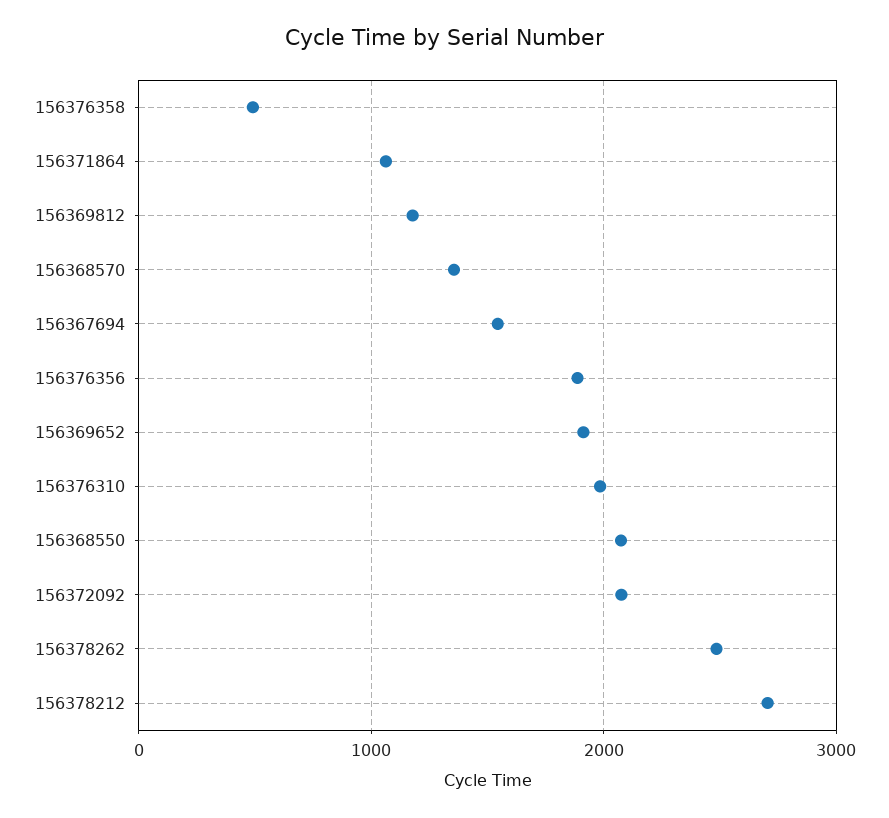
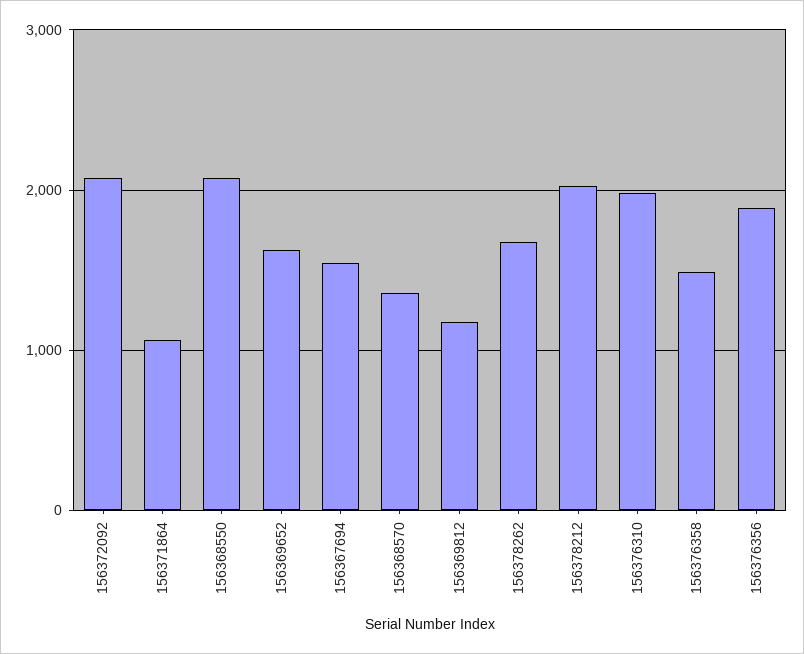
  {
-   "156376358": 500,
+   "156376358": 1500,
    "156371864": 1100,
    "156369812": 1200,
    "156368570": 1400,
    "156367694": 1500,
    "156376356": 1900,
-   "156369652": 1900,
+   "156369652": 1600,
    "156376310": 2000,
    "156368550": 2100,
    "156372092": 2100,
-   "156378262": 2500,
+   "156378262": 1700,
-   "156378212": 2700
+   "156378212": 2000
  }

